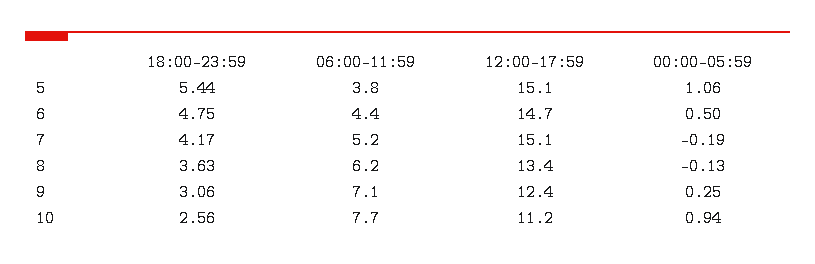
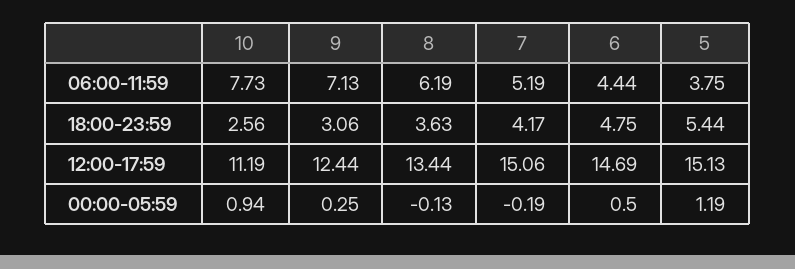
  {
    "18:00-23:59": {
      "5": 5.44,
      "6": 4.75,
      "7": 4.17,
      "8": 3.63,
      "9": 3.06,
      "10": 2.56
    },
    "06:00-11:59": {
      "5": 3.75,
      "6": 4.44,
      "7": 5.19,
      "8": 6.19,
      "9": 7.13,
      "10": 7.73
    },
    "12:00-17:59": {
      "5": 15.13,
      "6": 14.69,
      "7": 15.06,
      "8": 13.44,
      "9": 12.44,
      "10": 11.19
    },
    "00:00-05:59": {
-     "5": 1.06,
+     "5": 1.19,
      "6": 0.5,
      "7": -0.19,
      "8": -0.13,
      "9": 0.25,
      "10": 0.94
    }
  }

